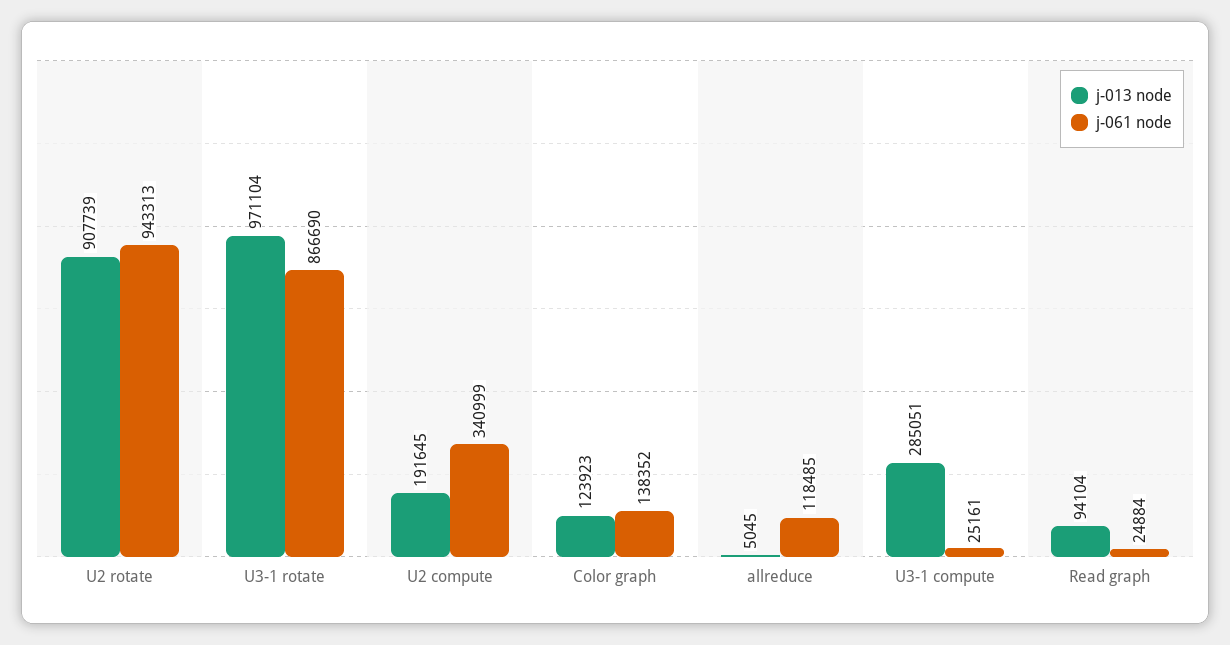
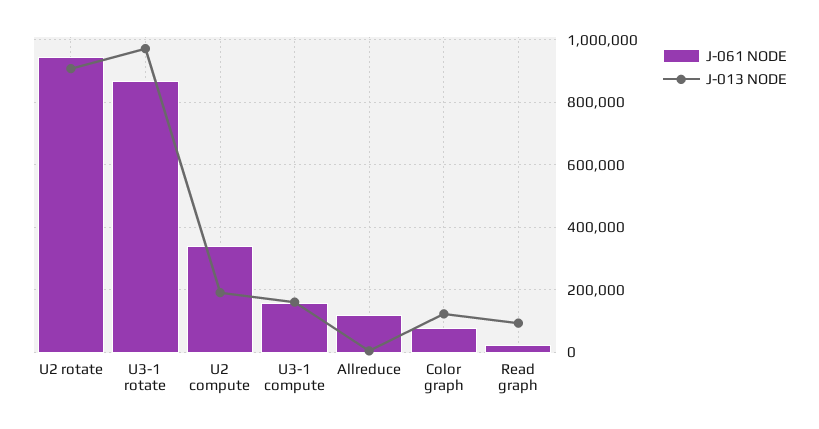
  {
    "j-013 node": {
      "U2 rotate": 907739,
      "U3-1 rotate": 971104,
      "U2 compute": 191645,
      "Color graph": 123923,
      "allreduce": 5045,
-     "U3-1 compute": 285051,
+     "U3-1 compute": 160000,
      "Read graph": 94104
    },
    "j-061 node": {
      "U2 rotate": 943313,
      "U3-1 rotate": 866690,
      "U2 compute": 340999,
-     "Color graph": 138352,
+     "Color graph": 80000,
      "allreduce": 118485,
-     "U3-1 compute": 25161,
+     "U3-1 compute": 160000,
      "Read graph": 24884
    }
  }

